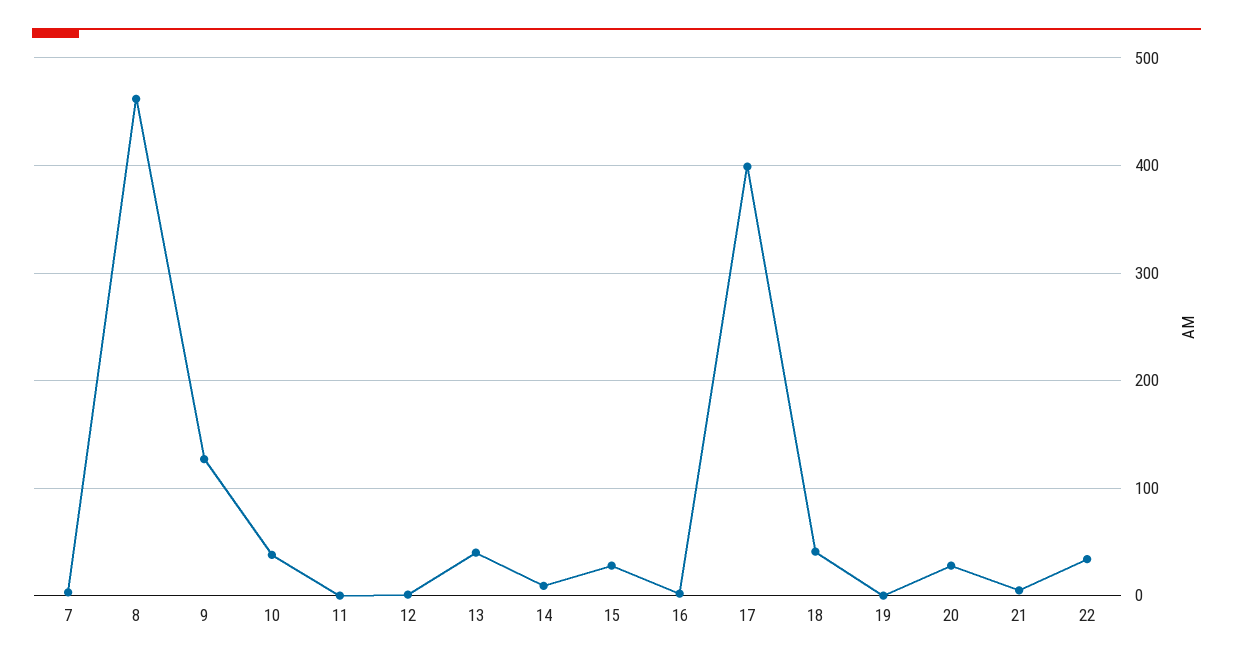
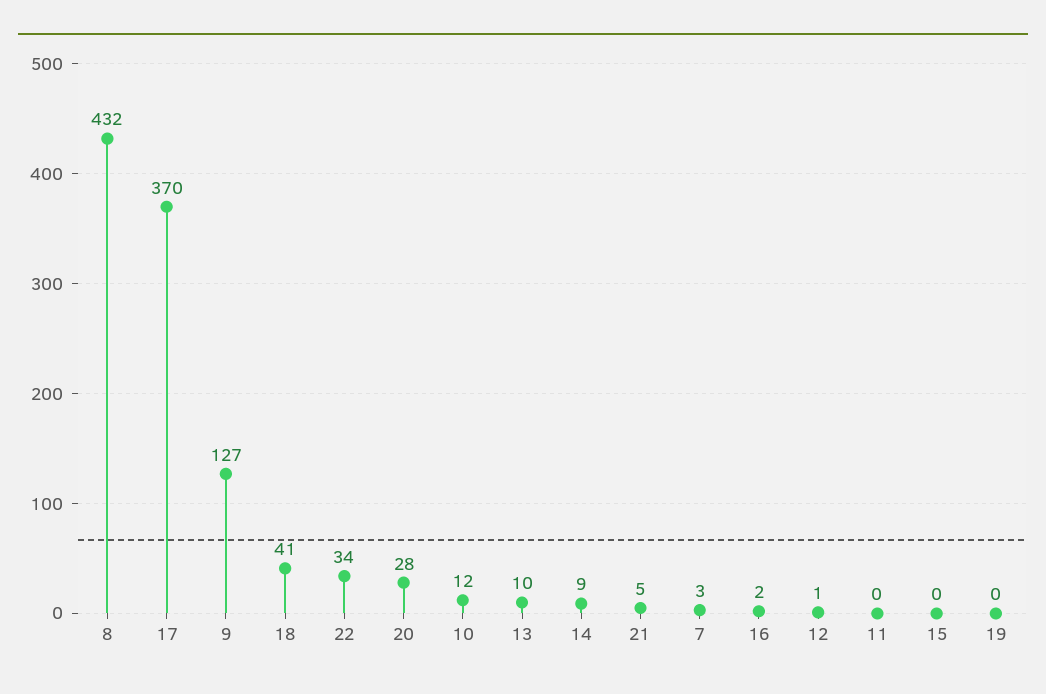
  {
    "7": 3,
-   "8": 460,
+   "8": 432,
    "9": 127,
-   "10": 40,
+   "10": 12,
    "11": 0,
    "12": 1,
-   "13": 40,
+   "13": 10,
    "14": 9,
-   "15": 30,
+   "15": 0,
    "16": 2,
-   "17": 400,
+   "17": 370,
    "18": 41,
    "19": 0,
    "20": 28,
    "21": 5,
    "22": 34
  }

